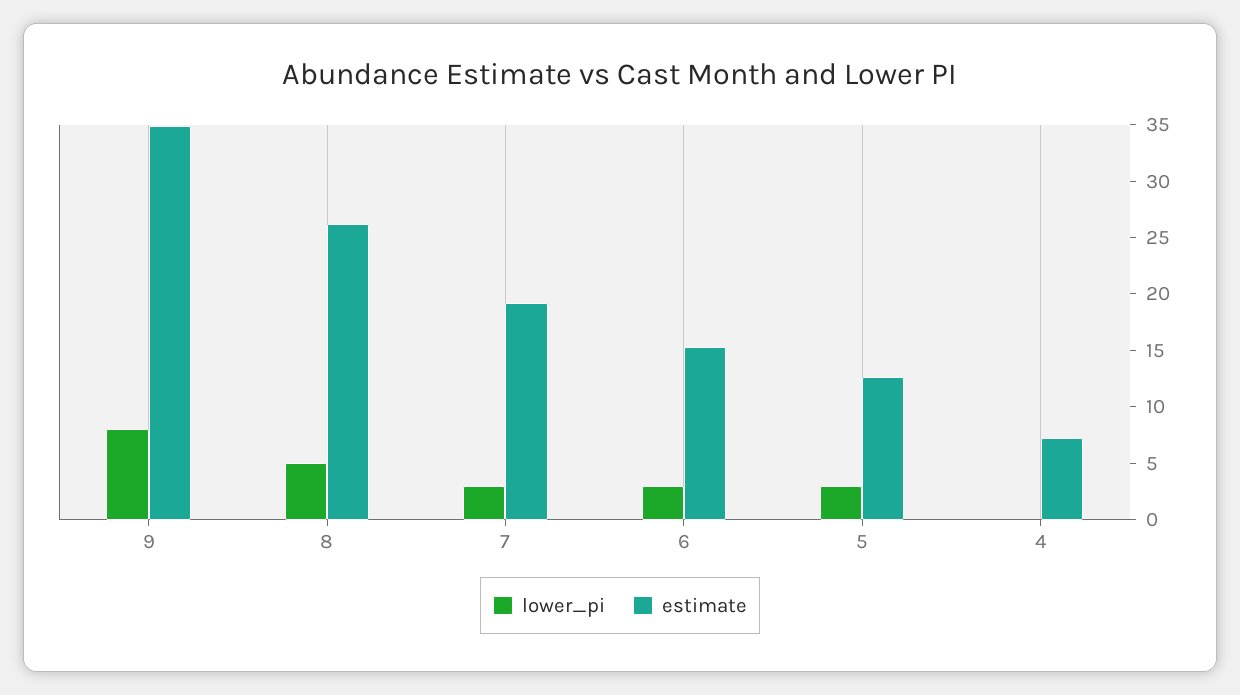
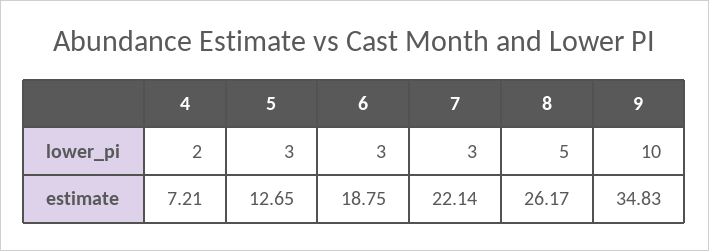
  {
    "lower_pi": {
-     "9": 8,
+     "9": 10,
      "8": 5,
      "7": 3,
      "6": 3,
      "5": 3,
-     "4": 0
+     "4": 2
    },
    "estimate": {
      "9": 34.83,
      "8": 26.17,
-     "7": 19,
+     "7": 22.14,
-     "6": 15,
+     "6": 18.75,
      "5": 12.65,
      "4": 7.21
    }
  }

